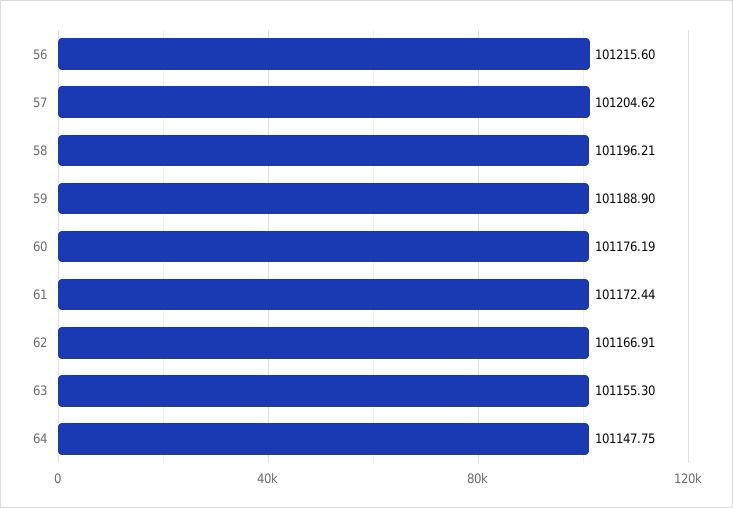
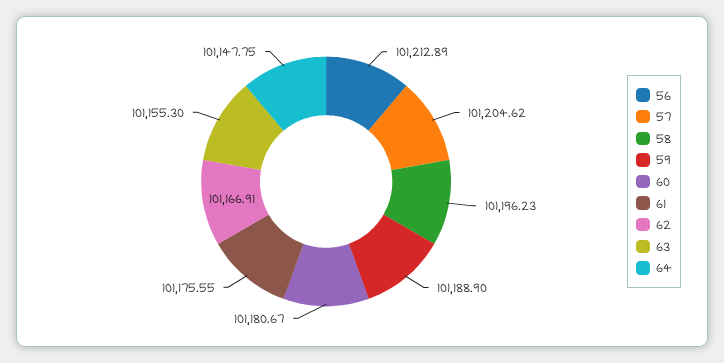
  {
-   "56": 101215.6,
+   "56": 101212.89,
    "57": 101204.62,
-   "58": 101196.21,
+   "58": 101196.23,
    "59": 101188.9,
-   "60": 101176.19,
+   "60": 101180.67,
-   "61": 101172.44,
+   "61": 101175.55,
    "62": 101166.91,
    "63": 101155.3,
    "64": 101147.75
  }

